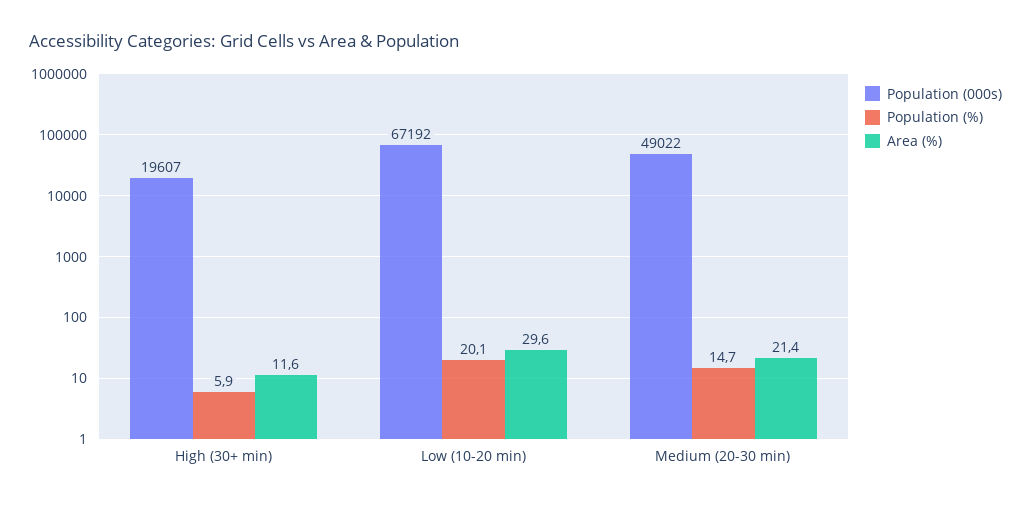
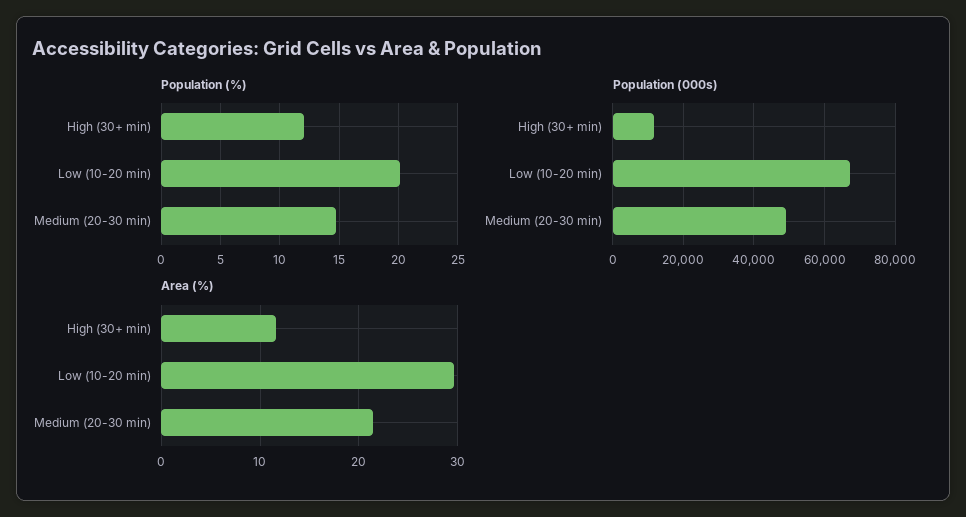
  {
    "Population (000s)": {
-     "High (30+ min)": 19607,
+     "High (30+ min)": 12000,
      "Low (10-20 min)": 67192,
      "Medium (20-30 min)": 49022
    },
    "Population (%)": {
-     "High (30+ min)": 5.9,
+     "High (30+ min)": 12,
      "Low (10-20 min)": 20.1,
      "Medium (20-30 min)": 14.7
    },
    "Area (%)": {
      "High (30+ min)": 11.6,
      "Low (10-20 min)": 29.6,
      "Medium (20-30 min)": 21.4
    }
  }

